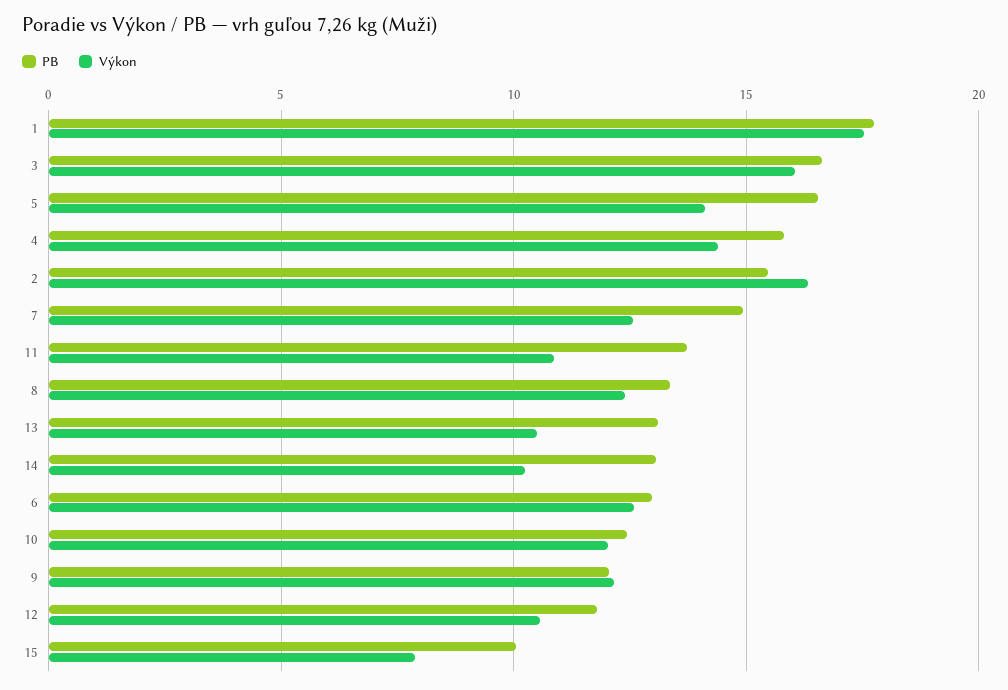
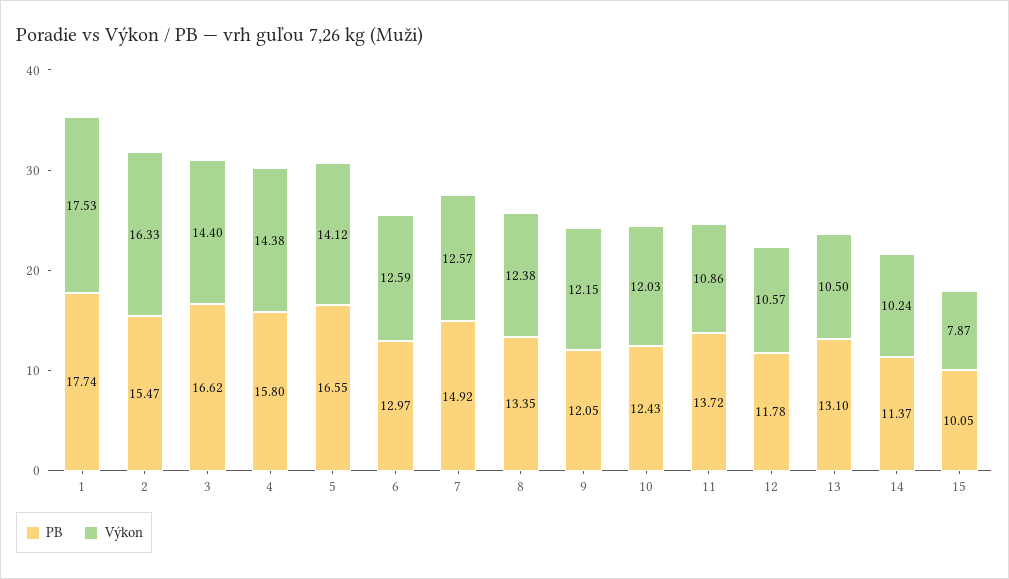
  {
    "PB": {
      "1": 17.74,
      "3": 16.62,
      "5": 16.55,
      "4": 15.8,
      "2": 15.47,
      "7": 14.92,
      "11": 13.72,
      "8": 13.35,
      "13": 13.1,
-     "14": 13,
+     "14": 11.37,
      "6": 12.97,
      "10": 12.43,
      "9": 12.05,
      "12": 11.78,
      "15": 10.05
    },
    "Výkon": {
      "1": 17.53,
-     "3": 16,
+     "3": 14.4,
      "5": 14.12,
      "4": 14.38,
      "2": 16.33,
      "7": 12.57,
      "11": 10.86,
      "8": 12.38,
      "13": 10.5,
      "14": 10.24,
      "6": 12.59,
      "10": 12.03,
      "9": 12.15,
      "12": 10.57,
      "15": 7.87
    }
  }

